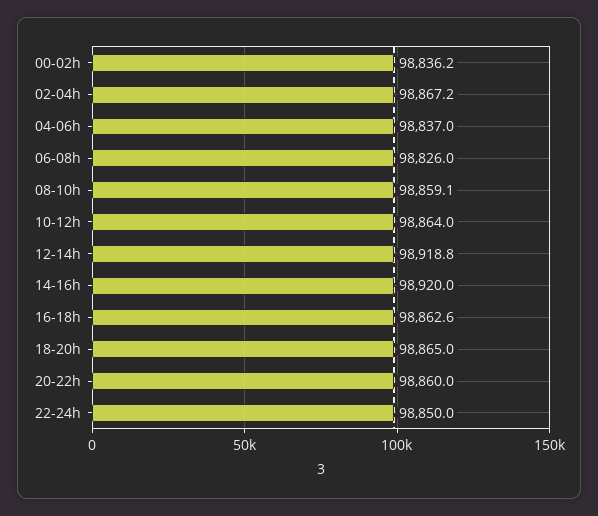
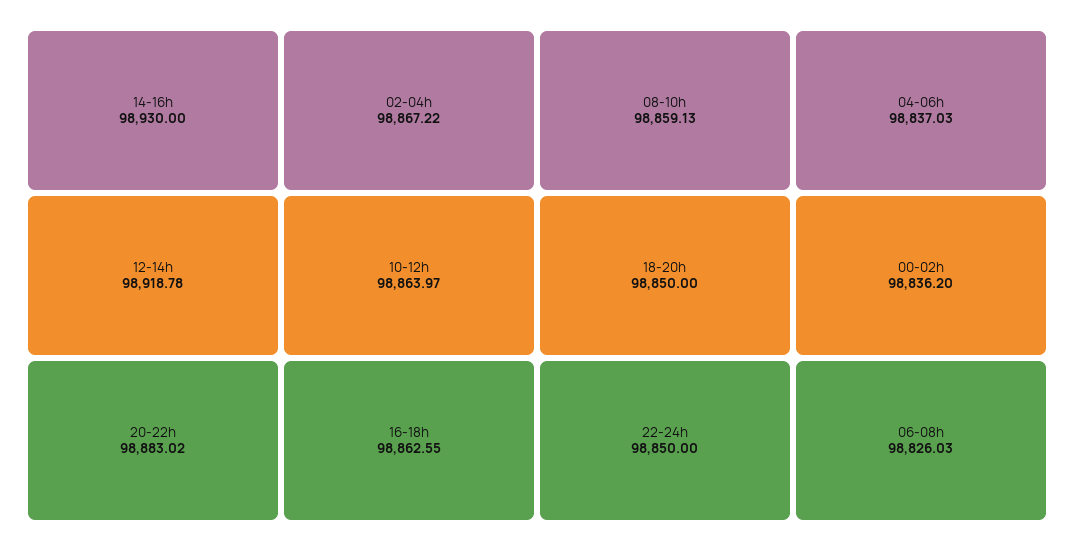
  {
    "00-02h": 98836.2,
    "02-04h": 98867.22,
    "04-06h": 98837.03,
    "06-08h": 98826.03,
    "08-10h": 98859.13,
    "10-12h": 98863.97,
    "12-14h": 98918.78,
-   "14-16h": 98920,
+   "14-16h": 98930,
    "16-18h": 98862.55,
-   "18-20h": 98865,
+   "18-20h": 98850,
-   "20-22h": 98860,
+   "20-22h": 98883.02,
    "22-24h": 98850
  }

